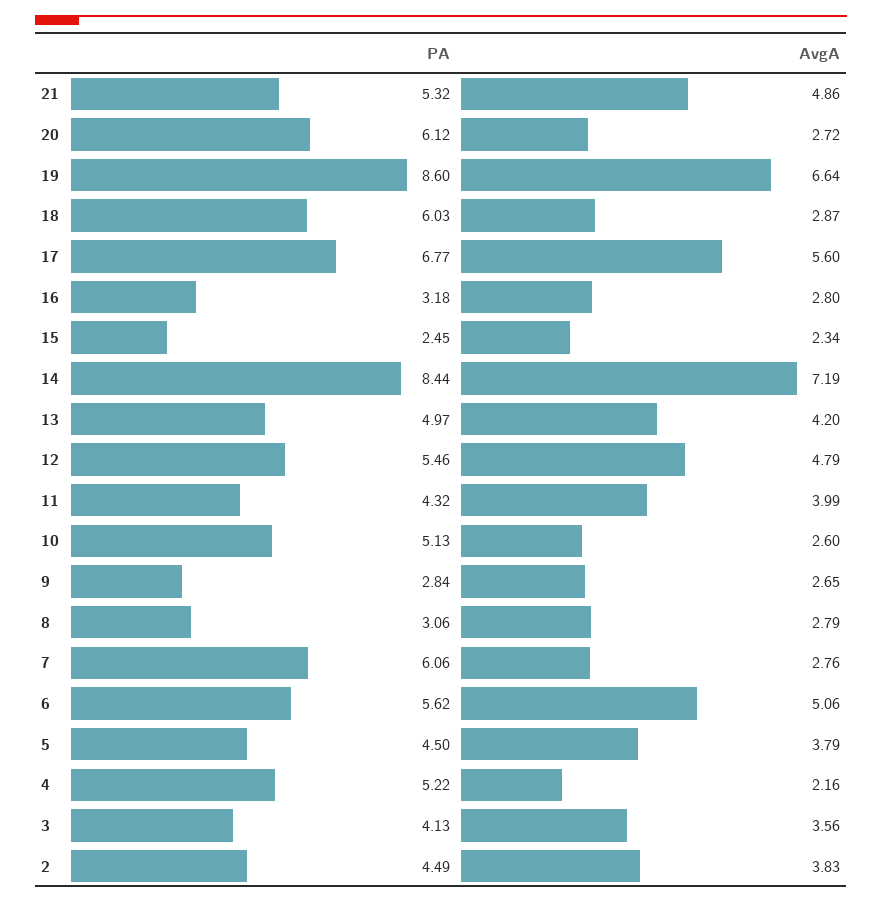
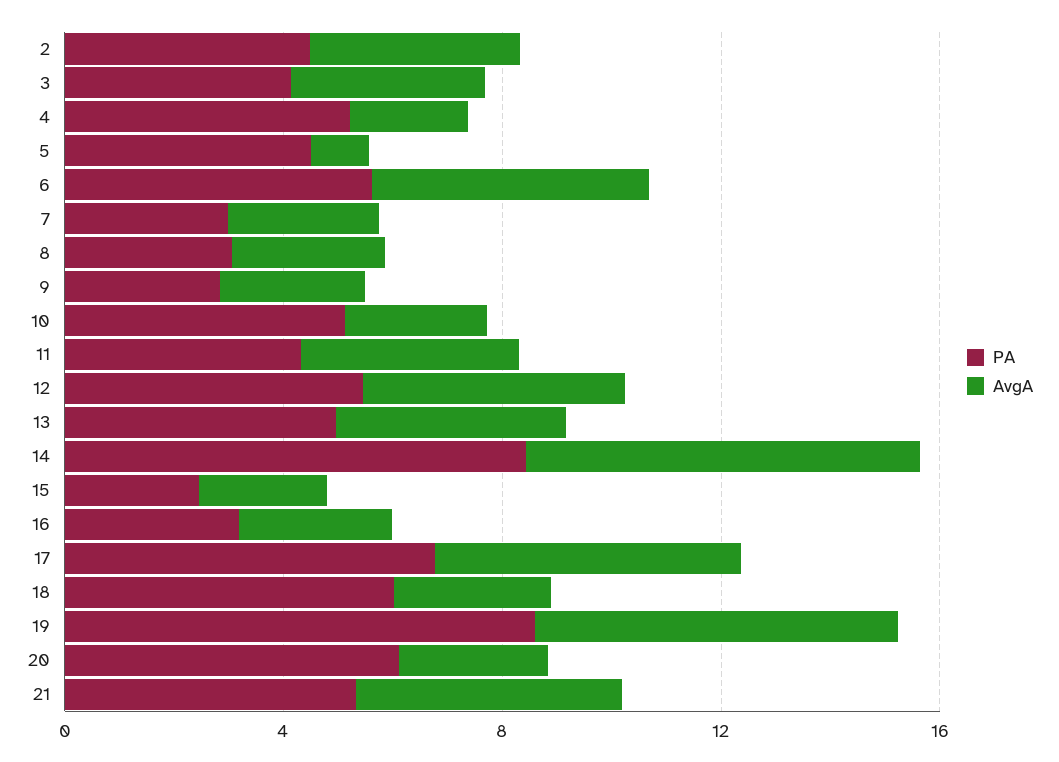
  {
    "PA": {
      "21": 5.32,
      "20": 6.12,
      "19": 8.6,
      "18": 6.03,
      "17": 6.77,
      "16": 3.18,
      "15": 2.45,
      "14": 8.44,
      "13": 4.97,
      "12": 5.46,
      "11": 4.32,
      "10": 5.13,
      "9": 2.84,
      "8": 3.06,
-     "7": 6.06,
+     "7": 3,
      "6": 5.62,
      "5": 4.5,
      "4": 5.22,
      "3": 4.13,
      "2": 4.49
    },
    "AvgA": {
      "21": 4.86,
      "20": 2.72,
      "19": 6.64,
      "18": 2.87,
      "17": 5.6,
      "16": 2.8,
      "15": 2.34,
      "14": 7.19,
      "13": 4.2,
      "12": 4.79,
      "11": 3.99,
      "10": 2.6,
      "9": 2.65,
      "8": 2.79,
      "7": 2.76,
      "6": 5.06,
-     "5": 3.79,
+     "5": 1,
      "4": 2.16,
      "3": 3.56,
      "2": 3.83
    }
  }

